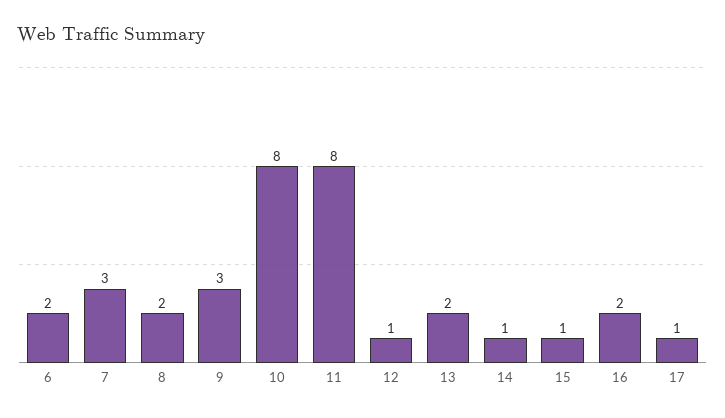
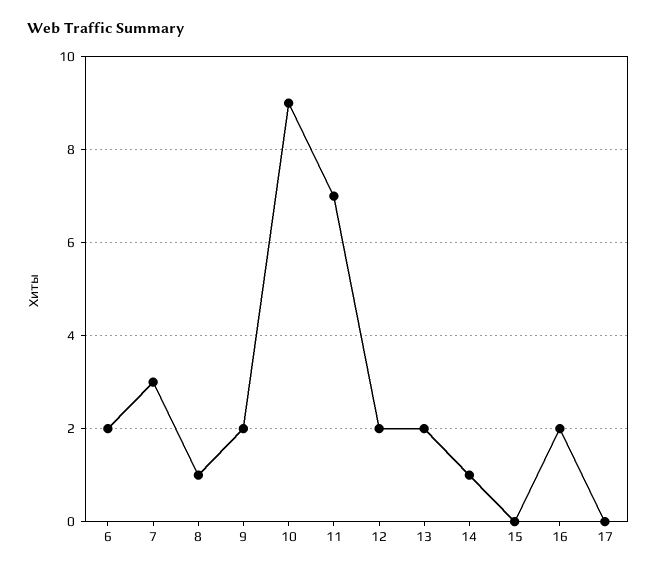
  {
    "6": 2,
    "7": 3,
-   "8": 2,
+   "8": 1,
-   "9": 3,
+   "9": 2,
-   "10": 8,
+   "10": 9,
-   "11": 8,
+   "11": 7,
-   "12": 1,
+   "12": 2,
    "13": 2,
    "14": 1,
-   "15": 1,
+   "15": 0,
    "16": 2,
-   "17": 1
+   "17": 0
  }

